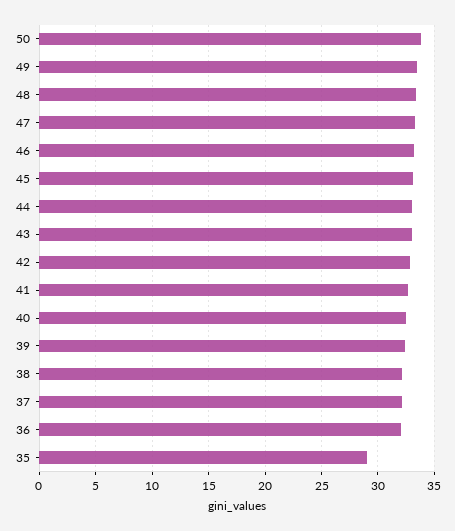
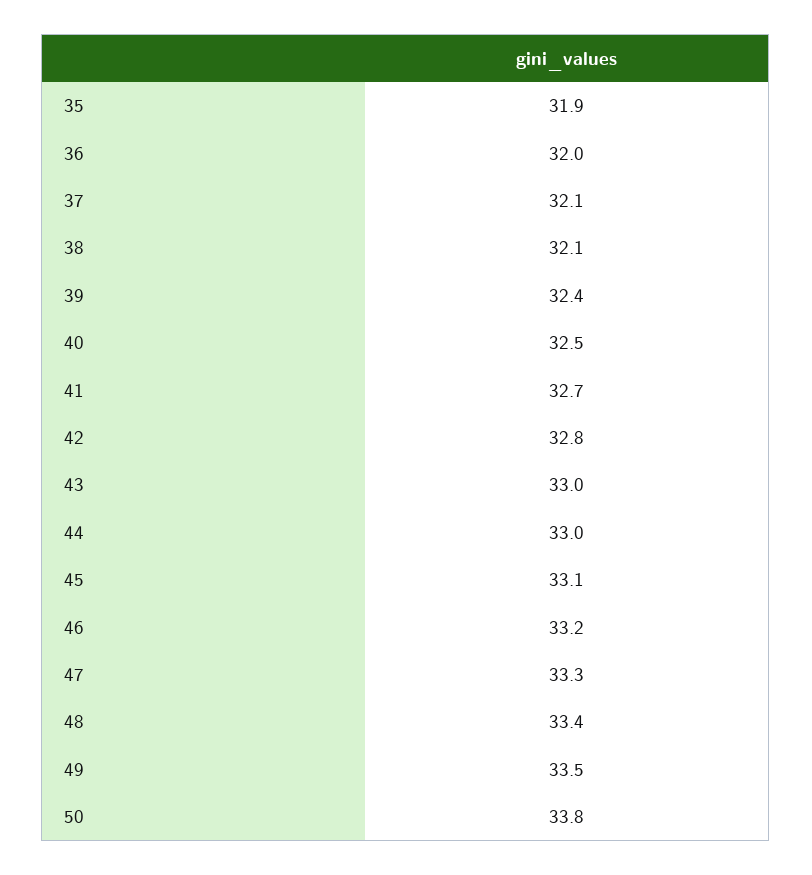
  {
    "50": 33.8,
    "49": 33.5,
    "48": 33.4,
    "47": 33.3,
    "46": 33.2,
    "45": 33.1,
    "44": 33,
    "43": 33,
    "42": 32.8,
    "41": 32.7,
    "40": 32.5,
    "39": 32.4,
    "38": 32.1,
    "37": 32.1,
    "36": 32,
-   "35": 29
+   "35": 31.9
  }

